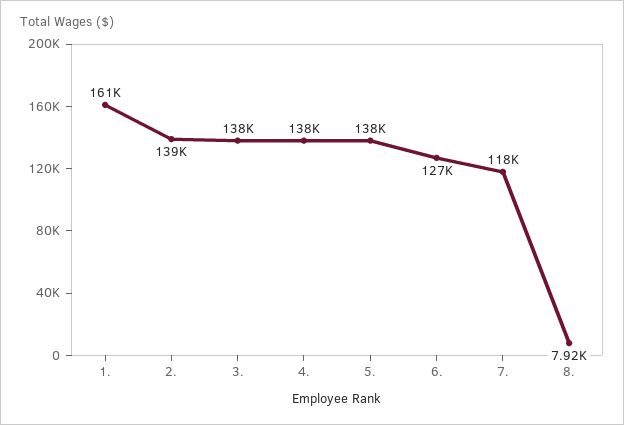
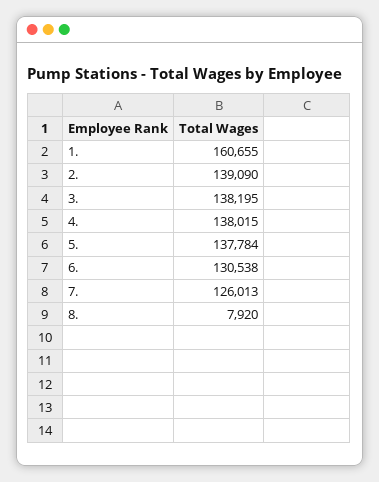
  {
    "1.": 160655,
    "2.": 139090,
    "3.": 138195,
    "4.": 138015,
    "5.": 137784,
-   "6.": 127000,
+   "6.": 130538,
-   "7.": 118000,
+   "7.": 126013,
    "8.": 7920
  }

